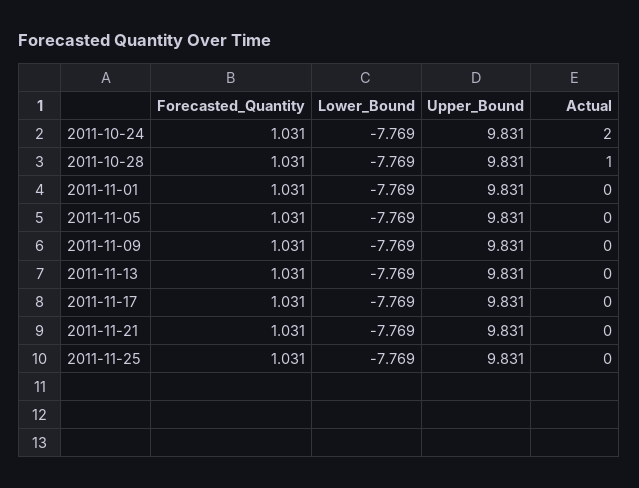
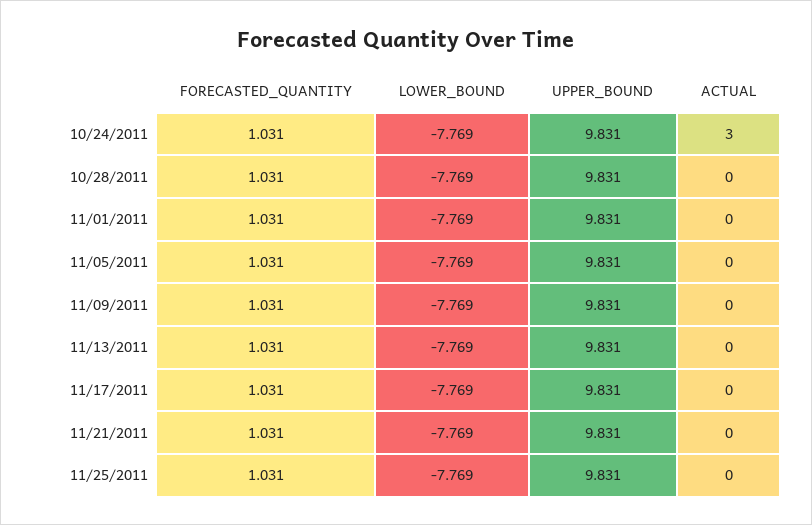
  {
    "Forecasted_Quantity": {
      "2011-10-24": 1.031,
      "2011-10-28": 1.031,
      "2011-11-01": 1.031,
      "2011-11-05": 1.031,
      "2011-11-09": 1.031,
      "2011-11-13": 1.031,
      "2011-11-17": 1.031,
      "2011-11-21": 1.031,
      "2011-11-25": 1.031
    },
    "Lower_Bound": {
      "2011-10-24": -7.769,
      "2011-10-28": -7.769,
      "2011-11-01": -7.769,
      "2011-11-05": -7.769,
      "2011-11-09": -7.769,
      "2011-11-13": -7.769,
      "2011-11-17": -7.769,
      "2011-11-21": -7.769,
      "2011-11-25": -7.769
    },
    "Upper_Bound": {
      "2011-10-24": 9.831,
      "2011-10-28": 9.831,
      "2011-11-01": 9.831,
      "2011-11-05": 9.831,
      "2011-11-09": 9.831,
      "2011-11-13": 9.831,
      "2011-11-17": 9.831,
      "2011-11-21": 9.831,
      "2011-11-25": 9.831
    },
    "Actual": {
-     "2011-10-24": 2,
+     "2011-10-24": 3,
-     "2011-10-28": 1,
+     "2011-10-28": 0,
      "2011-11-01": 0,
      "2011-11-05": 0,
      "2011-11-09": 0,
      "2011-11-13": 0,
      "2011-11-17": 0,
      "2011-11-21": 0,
      "2011-11-25": 0
    }
  }

